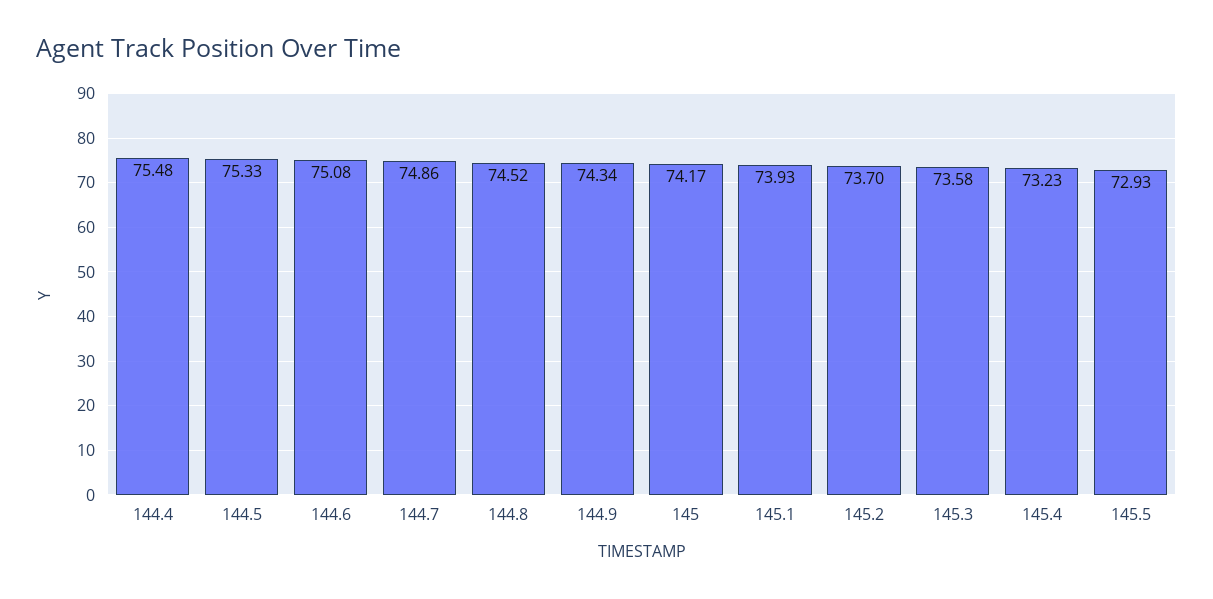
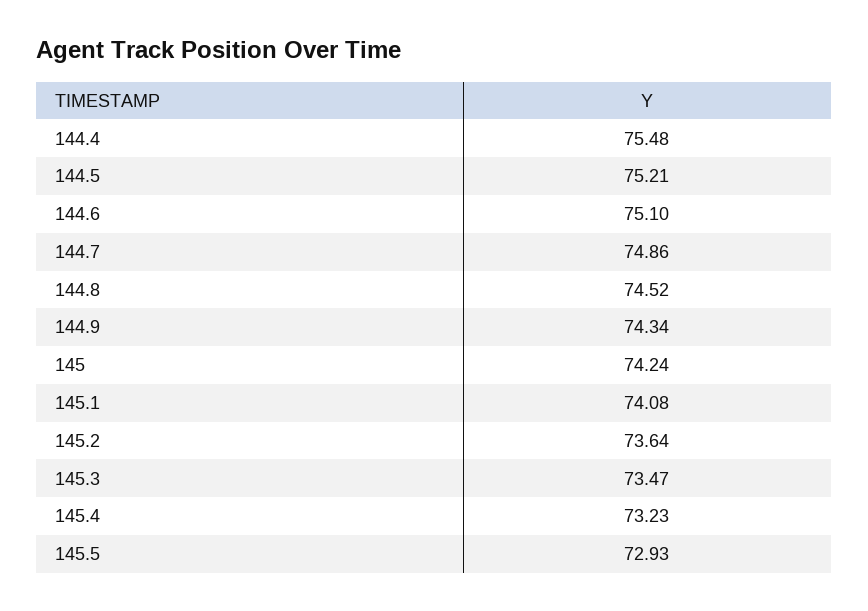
  {
    "144.4": 75.48,
-   "144.5": 75.33,
+   "144.5": 75.21,
-   "144.6": 75.08,
+   "144.6": 75.1,
    "144.7": 74.86,
    "144.8": 74.52,
    "144.9": 74.34,
-   "145": 74.17,
+   "145": 74.24,
-   "145.1": 73.93,
+   "145.1": 74.08,
-   "145.2": 73.7,
+   "145.2": 73.64,
-   "145.3": 73.58,
+   "145.3": 73.47,
    "145.4": 73.23,
    "145.5": 72.93
  }

